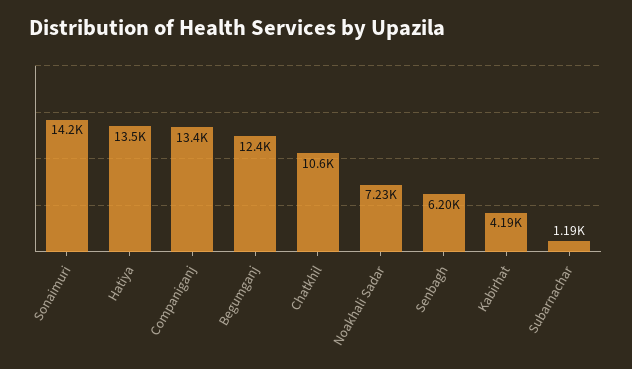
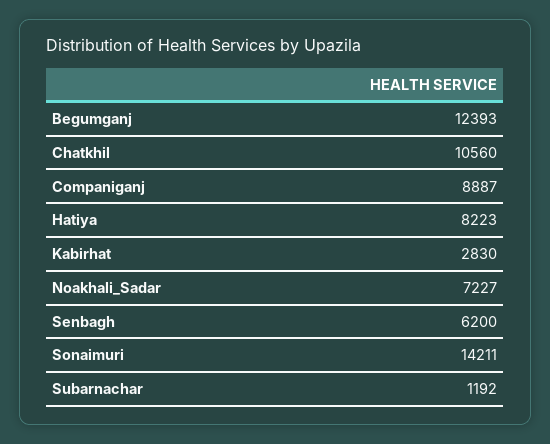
  {
    "Sonaimuri": 14211,
-   "Hatiya": 13500,
+   "Hatiya": 8223,
-   "Companiganj": 13400,
+   "Companiganj": 8887,
    "Begumganj": 12393,
    "Chatkhil": 10560,
    "Noakhali Sadar": 7227,
    "Senbagh": 6200,
-   "Kabirhat": 4190,
+   "Kabirhat": 2830,
    "Subarnachar": 1192
  }

